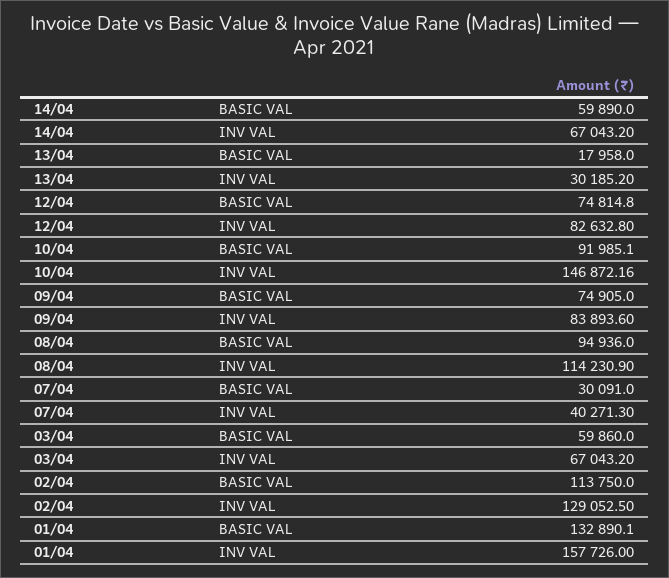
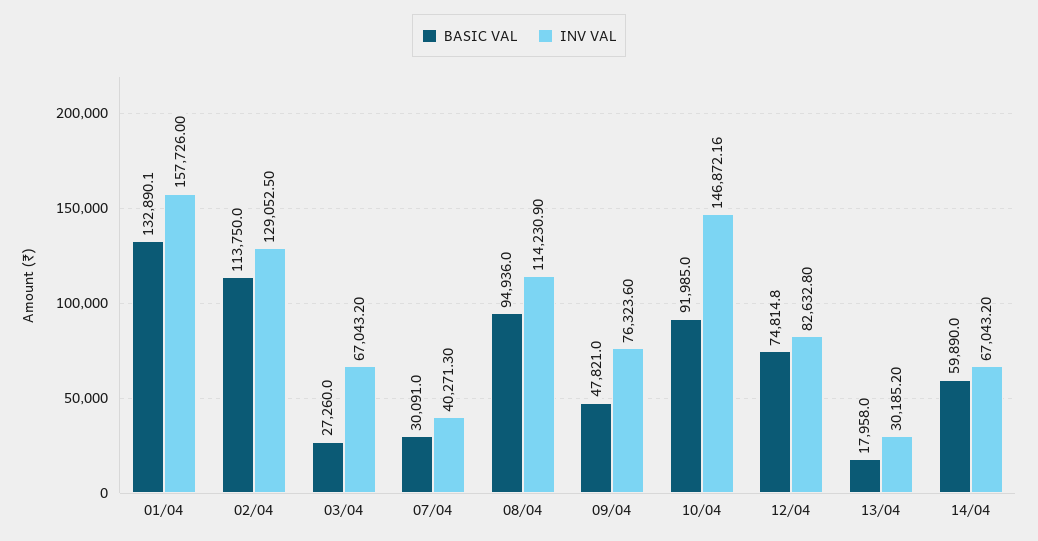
  {
    "BASIC VAL": {
      "14/04": 59890,
      "13/04": 17958,
      "12/04": 74814.8,
-     "10/04": 91985.1,
+     "10/04": 91985,
-     "09/04": 74905,
+     "09/04": 47821,
      "08/04": 94936,
      "07/04": 30091,
-     "03/04": 59860,
+     "03/04": 27260,
      "02/04": 113750,
      "01/04": 132890.1
    },
    "INV VAL": {
      "14/04": 67043.2,
      "13/04": 30185.2,
      "12/04": 82632.8,
      "10/04": 146872.16,
-     "09/04": 83893.6,
+     "09/04": 76323.6,
      "08/04": 114230.9,
      "07/04": 40271.3,
      "03/04": 67043.2,
      "02/04": 129052.5,
      "01/04": 157726
    }
  }

